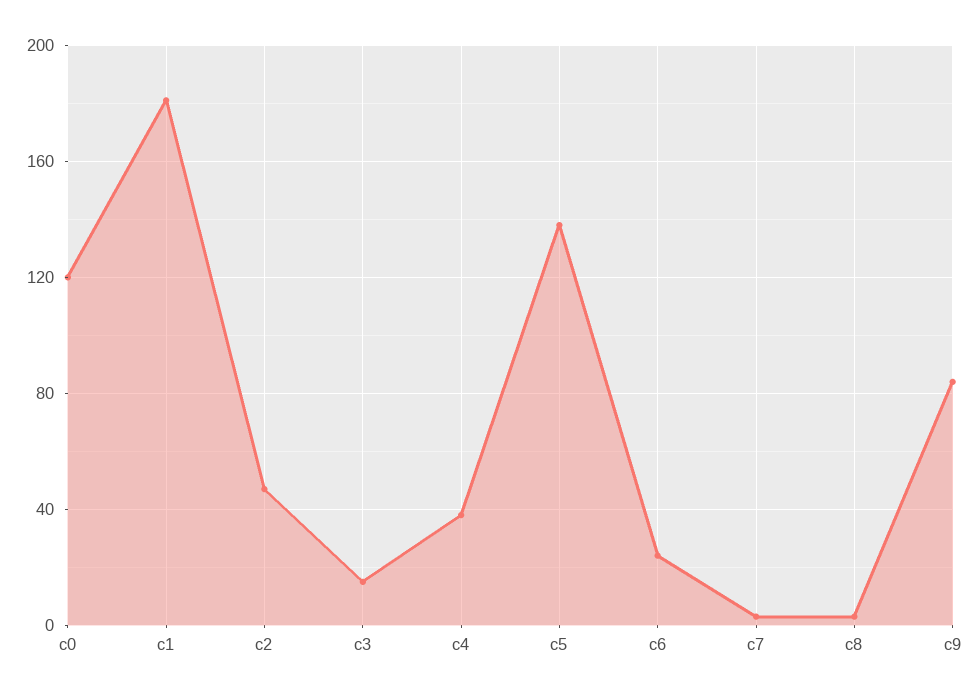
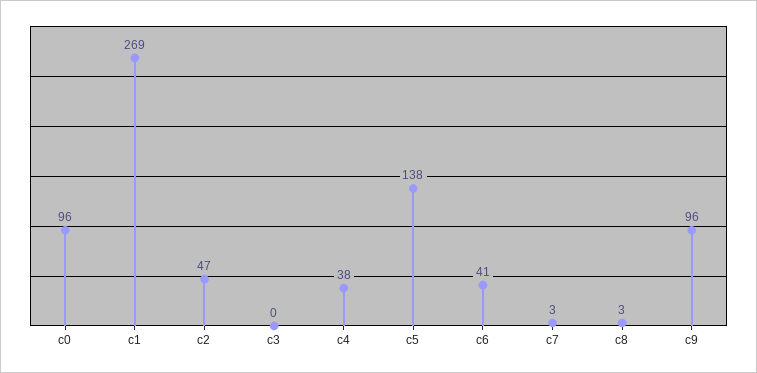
  {
-   "c0": 120,
+   "c0": 96,
-   "c1": 180,
+   "c1": 269,
    "c2": 47,
-   "c3": 15,
+   "c3": 0,
    "c4": 38,
    "c5": 138,
-   "c6": 25,
+   "c6": 41,
    "c7": 3,
    "c8": 3,
-   "c9": 85
+   "c9": 96
  }

